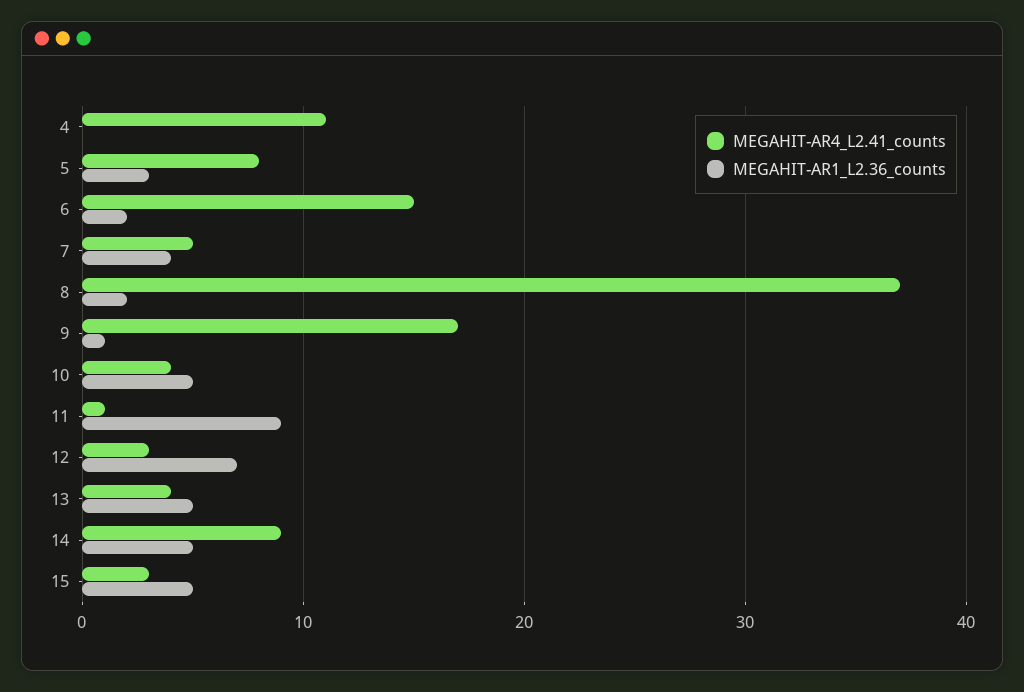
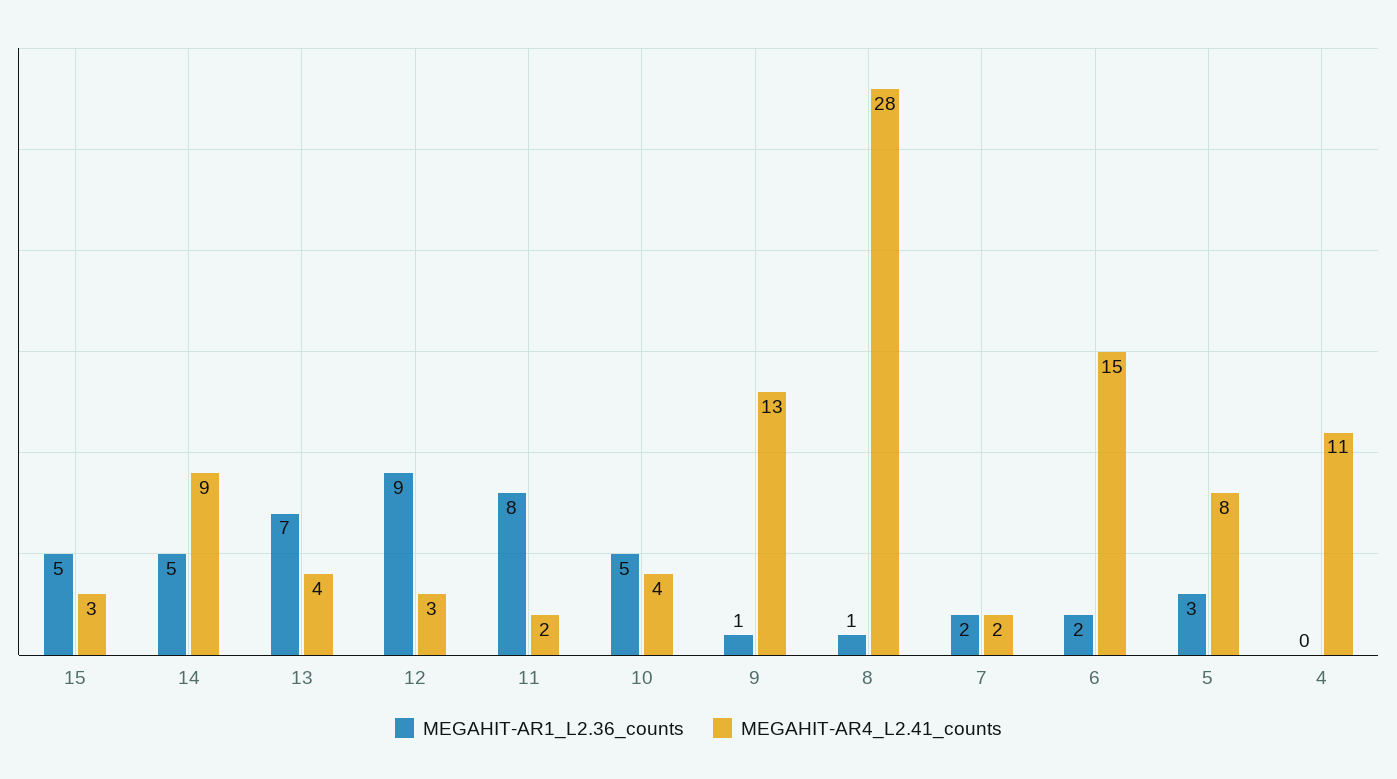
  {
    "MEGAHIT-AR4_L2.41_counts": {
      "4": 11,
      "5": 8,
      "6": 15,
-     "7": 5,
+     "7": 2,
-     "8": 37,
+     "8": 28,
-     "9": 17,
+     "9": 13,
      "10": 4,
-     "11": 1,
+     "11": 2,
      "12": 3,
      "13": 4,
      "14": 9,
      "15": 3
    },
    "MEGAHIT-AR1_L2.36_counts": {
      "4": 0,
      "5": 3,
      "6": 2,
-     "7": 4,
+     "7": 2,
-     "8": 2,
+     "8": 1,
      "9": 1,
      "10": 5,
-     "11": 9,
+     "11": 8,
-     "12": 7,
+     "12": 9,
-     "13": 5,
+     "13": 7,
      "14": 5,
      "15": 5
    }
  }

